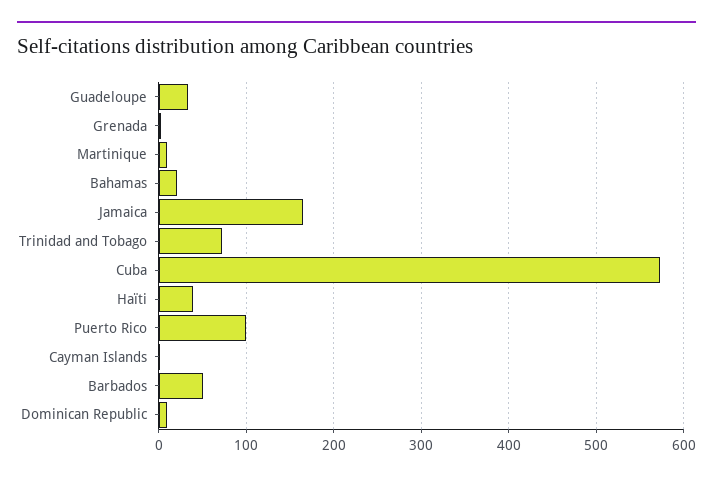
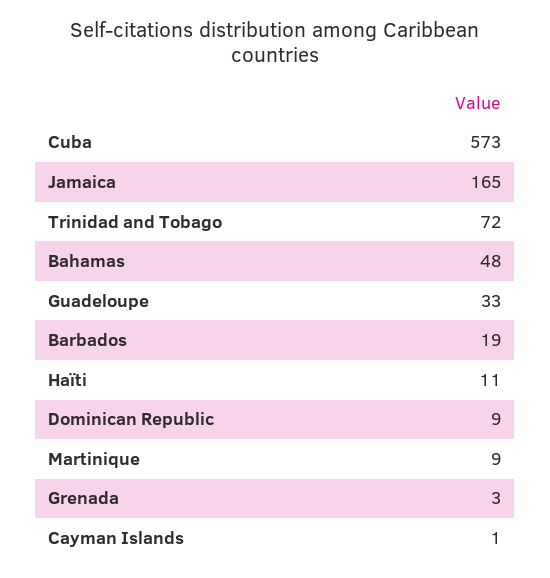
  {
    "Guadeloupe": 33,
    "Grenada": 3,
    "Martinique": 9,
-   "Bahamas": 20,
+   "Bahamas": 48,
    "Jamaica": 165,
    "Trinidad and Tobago": 72,
    "Cuba": 573,
-   "Haïti": 40,
+   "Haïti": 11,
-   "Puerto Rico": 100,
    "Cayman Islands": 1,
-   "Barbados": 50,
+   "Barbados": 19,
    "Dominican Republic": 9
  }

